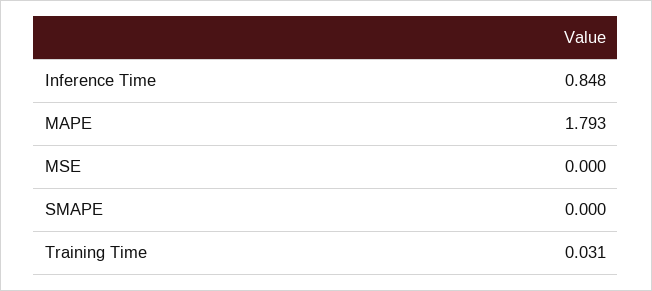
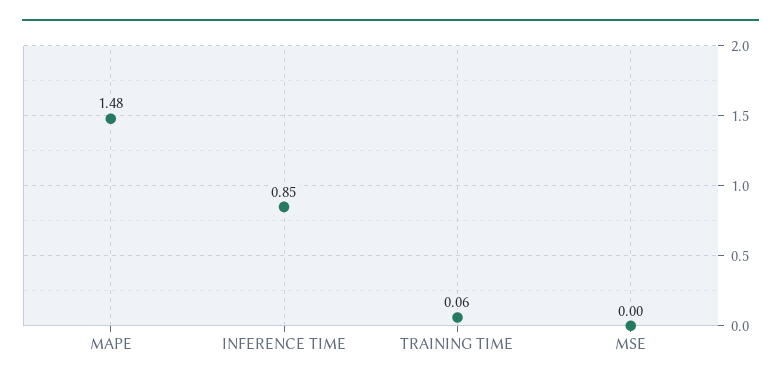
  {
    "Inference Time": 0.848,
-   "MAPE": 1.793,
+   "MAPE": 1.48,
    "MSE": 0,
-   "SMAPE": 0,
-   "Training Time": 0.031
+   "Training Time": 0.06
  }

